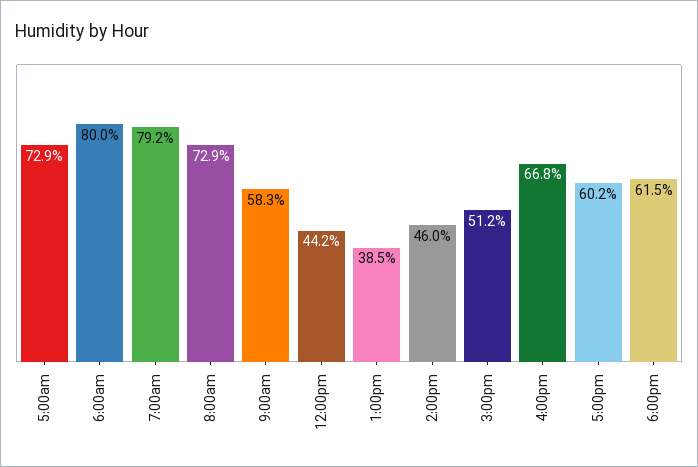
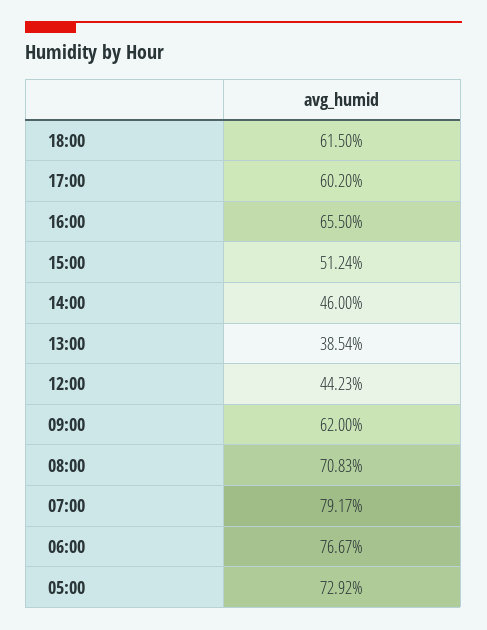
  {
    "5:00am": 72.92,
-   "6:00am": 80,
+   "6:00am": 76.67,
    "7:00am": 79.17,
-   "8:00am": 72.9,
+   "8:00am": 70.83,
-   "9:00am": 58.3,
+   "9:00am": 62,
    "12:00pm": 44.23,
    "1:00pm": 38.54,
    "2:00pm": 46,
    "3:00pm": 51.24,
-   "4:00pm": 66.8,
+   "4:00pm": 65.5,
    "5:00pm": 60.2,
    "6:00pm": 61.5
  }

